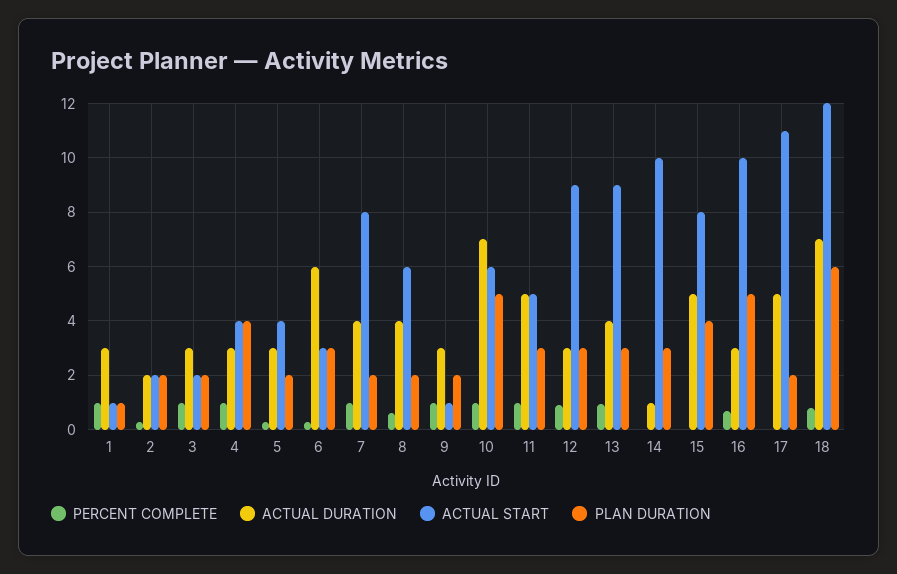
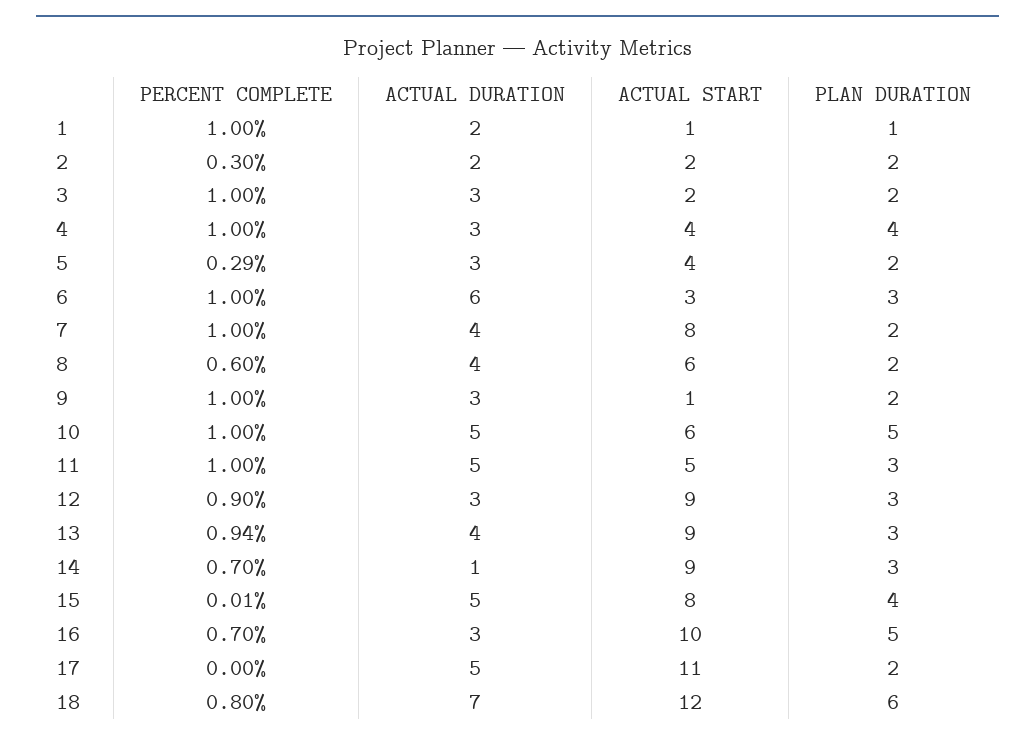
  {
    "PERCENT COMPLETE": {
      "1": 1,
      "2": 0.3,
      "3": 1,
      "4": 1,
      "5": 0.29,
-     "6": 0.25,
+     "6": 1,
      "7": 1,
      "8": 0.6,
      "9": 1,
      "10": 1,
      "11": 1,
      "12": 0.9,
      "13": 0.94,
-     "14": 0,
+     "14": 0.7,
      "15": 0.01,
      "16": 0.7,
      "17": 0,
      "18": 0.8
    },
    "ACTUAL DURATION": {
-     "1": 3,
+     "1": 2,
      "2": 2,
      "3": 3,
      "4": 3,
      "5": 3,
      "6": 6,
      "7": 4,
      "8": 4,
      "9": 3,
-     "10": 7,
+     "10": 5,
      "11": 5,
      "12": 3,
      "13": 4,
      "14": 1,
      "15": 5,
      "16": 3,
      "17": 5,
      "18": 7
    },
    "ACTUAL START": {
      "1": 1,
      "2": 2,
      "3": 2,
      "4": 4,
      "5": 4,
      "6": 3,
      "7": 8,
      "8": 6,
      "9": 1,
      "10": 6,
      "11": 5,
      "12": 9,
      "13": 9,
-     "14": 10,
+     "14": 9,
      "15": 8,
      "16": 10,
      "17": 11,
      "18": 12
    },
    "PLAN DURATION": {
      "1": 1,
      "2": 2,
      "3": 2,
      "4": 4,
      "5": 2,
      "6": 3,
      "7": 2,
      "8": 2,
      "9": 2,
      "10": 5,
      "11": 3,
      "12": 3,
      "13": 3,
      "14": 3,
      "15": 4,
      "16": 5,
      "17": 2,
      "18": 6
    }
  }

